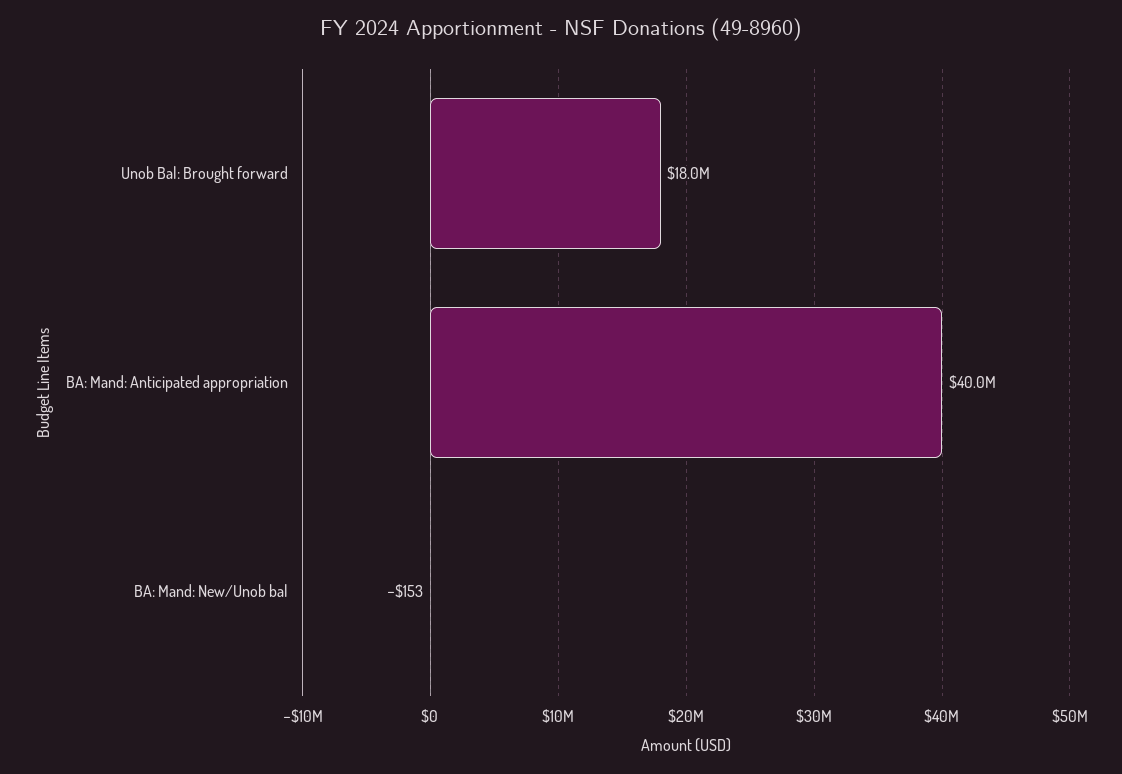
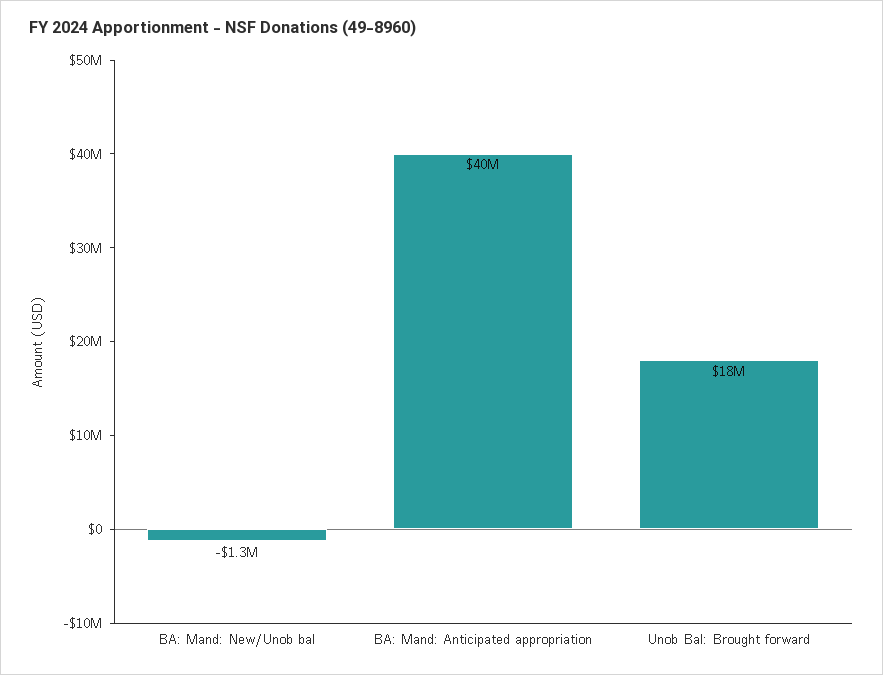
  {
    "Unob Bal: Brought forward": 18000000,
    "BA: Mand: Anticipated appropriation": 40000000,
-   "BA: Mand: New/Unob bal": -153
+   "BA: Mand: New/Unob bal": -1300000
  }

